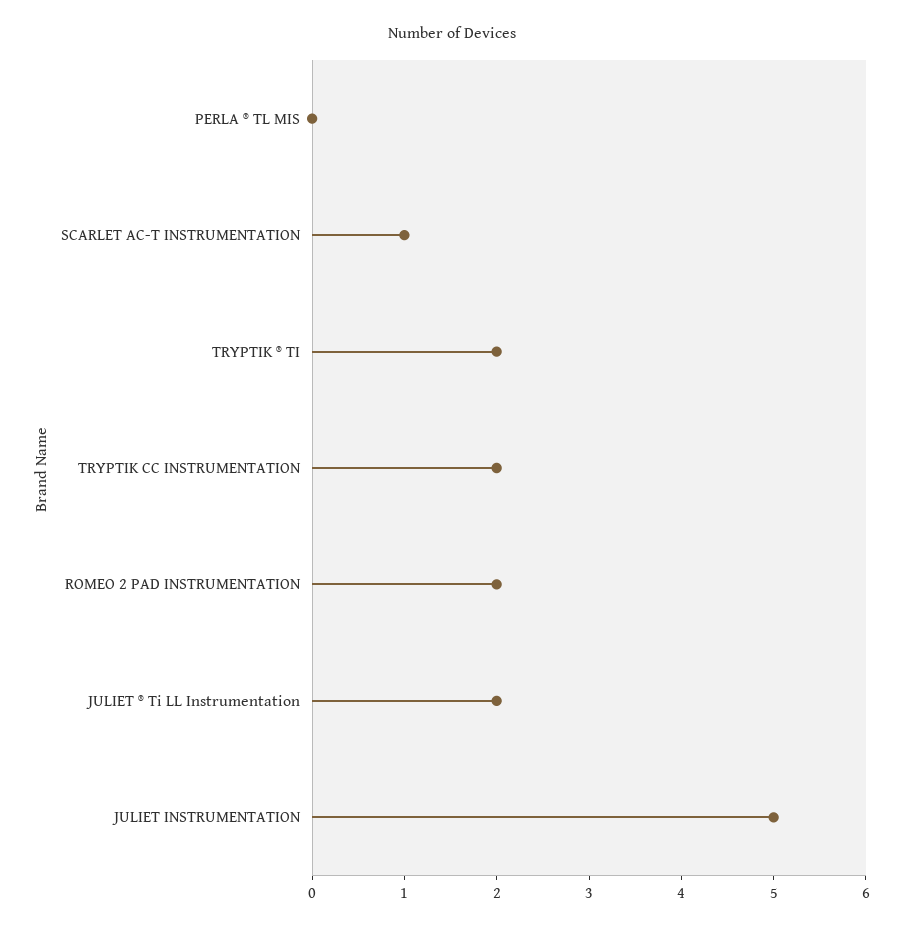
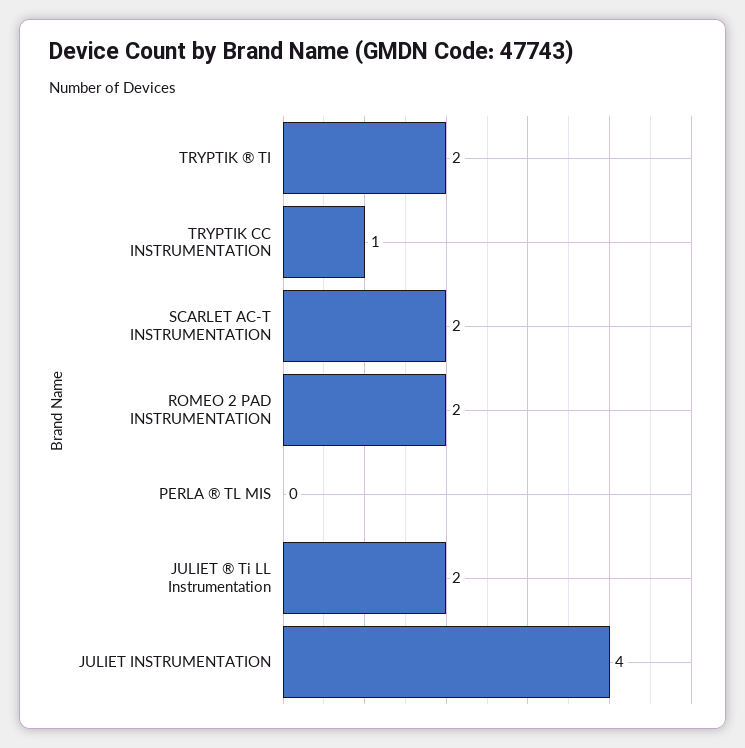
  {
    "PERLA ® TL MIS": 0,
-   "SCARLET AC-T INSTRUMENTATION": 1,
+   "SCARLET AC-T INSTRUMENTATION": 2,
    "TRYPTIK ® TI": 2,
-   "TRYPTIK CC INSTRUMENTATION": 2,
+   "TRYPTIK CC INSTRUMENTATION": 1,
    "ROMEO 2 PAD INSTRUMENTATION": 2,
    "JULIET ® Ti LL Instrumentation": 2,
-   "JULIET INSTRUMENTATION": 5
+   "JULIET INSTRUMENTATION": 4
  }

